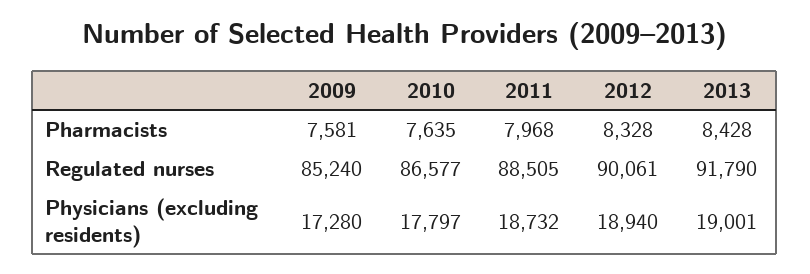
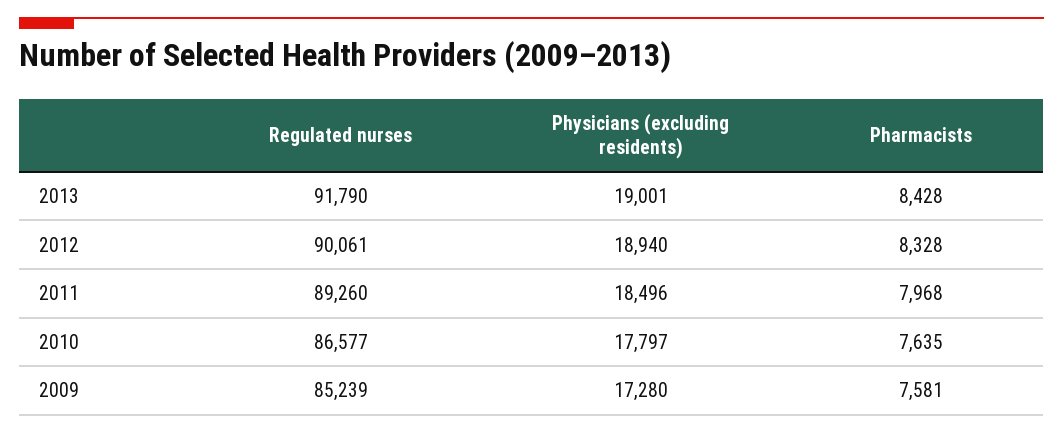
  {
    "2009": {
      "Pharmacists": 7581,
-     "Regulated nurses": 85240,
+     "Regulated nurses": 85239,
      "Physicians (excluding residents)": 17280
    },
    "2010": {
      "Pharmacists": 7635,
      "Regulated nurses": 86577,
      "Physicians (excluding residents)": 17797
    },
    "2011": {
      "Pharmacists": 7968,
-     "Regulated nurses": 88505,
+     "Regulated nurses": 89260,
-     "Physicians (excluding residents)": 18732
+     "Physicians (excluding residents)": 18496
    },
    "2012": {
      "Pharmacists": 8328,
      "Regulated nurses": 90061,
      "Physicians (excluding residents)": 18940
    },
    "2013": {
      "Pharmacists": 8428,
      "Regulated nurses": 91790,
      "Physicians (excluding residents)": 19001
    }
  }

